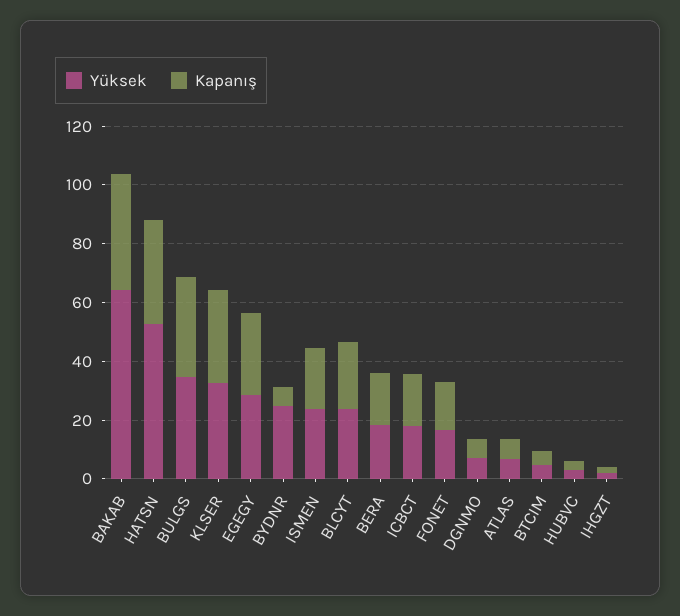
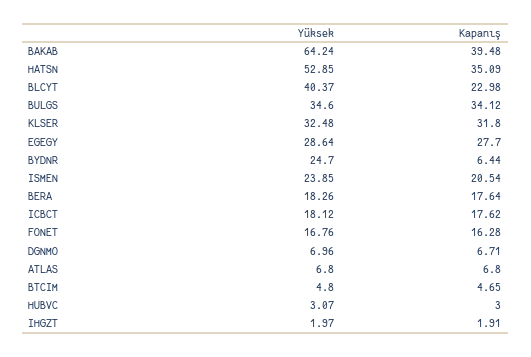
  {
    "Yüksek": {
      "BAKAB": 64.24,
      "HATSN": 52.85,
      "BULGS": 34.6,
      "KLSER": 32.48,
      "EGEGY": 28.64,
      "BYDNR": 24.7,
      "ISMEN": 23.85,
-     "BLCYT": 25,
+     "BLCYT": 40.37,
      "BERA": 18.26,
      "ICBCT": 18.12,
      "FONET": 16.76,
      "DGNMO": 6.96,
      "ATLAS": 6.8,
      "BTCIM": 4.8,
      "HUBVC": 3.07,
      "IHGZT": 1.97
    },
    "Kapanış": {
      "BAKAB": 39.48,
      "HATSN": 35.09,
      "BULGS": 34.12,
      "KLSER": 31.8,
      "EGEGY": 27.7,
      "BYDNR": 6.44,
      "ISMEN": 20.54,
      "BLCYT": 22.98,
      "BERA": 17.64,
      "ICBCT": 17.62,
      "FONET": 16.28,
      "DGNMO": 6.71,
      "ATLAS": 6.8,
      "BTCIM": 4.65,
      "HUBVC": 3,
      "IHGZT": 1.91
    }
  }

